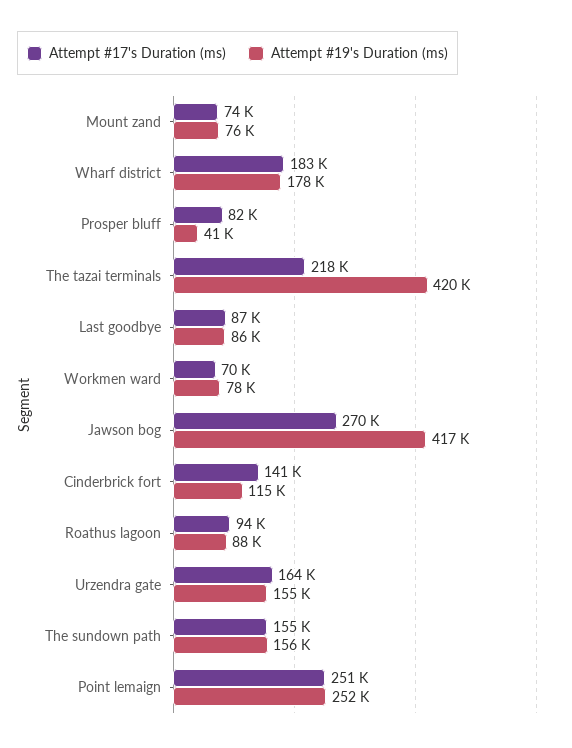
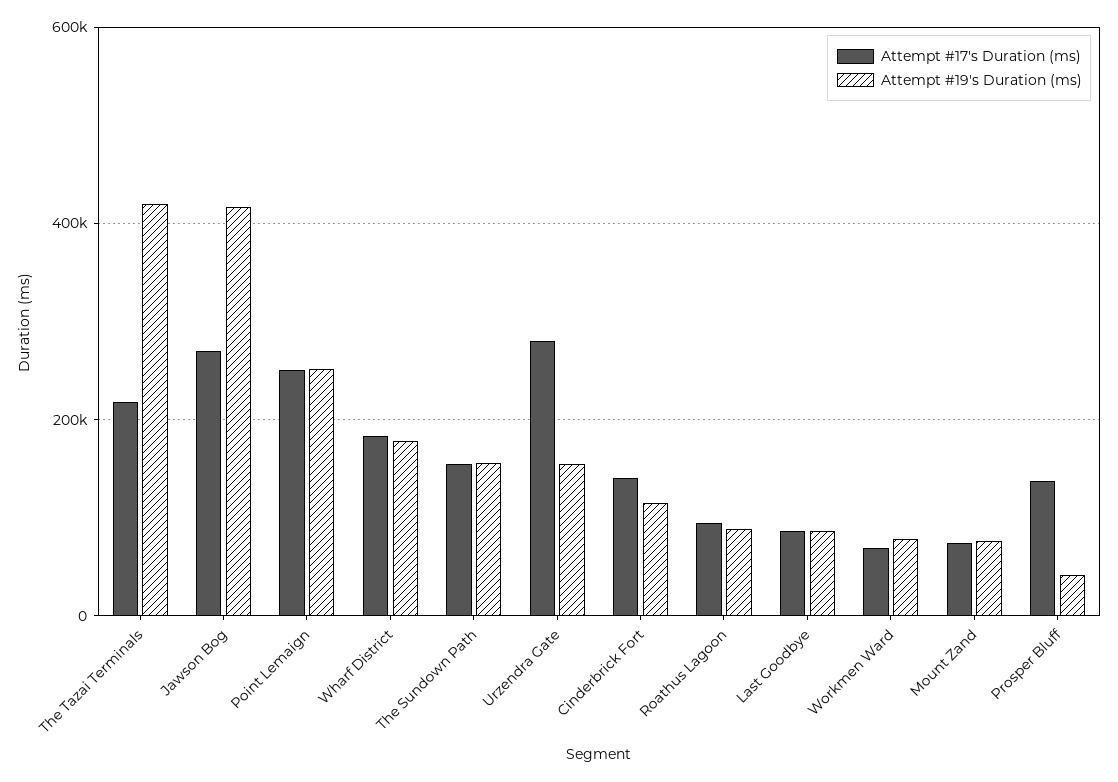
  {
    "Attempt #17's Duration (ms)": {
      "Mount zand": 74000,
      "Wharf district": 183000,
-     "Prosper bluff": 82000,
+     "Prosper bluff": 140000,
      "The tazai terminals": 218000,
      "Last goodbye": 87000,
      "Workmen ward": 70000,
      "Jawson bog": 270000,
      "Cinderbrick fort": 141000,
      "Roathus lagoon": 94000,
-     "Urzendra gate": 164000,
+     "Urzendra gate": 280000,
      "The sundown path": 155000,
      "Point lemaign": 251000
    },
    "Attempt #19's Duration (ms)": {
      "Mount zand": 76000,
      "Wharf district": 178000,
      "Prosper bluff": 41000,
      "The tazai terminals": 420000,
      "Last goodbye": 86000,
      "Workmen ward": 78000,
      "Jawson bog": 417000,
      "Cinderbrick fort": 115000,
      "Roathus lagoon": 88000,
      "Urzendra gate": 155000,
      "The sundown path": 156000,
      "Point lemaign": 252000
    }
  }

